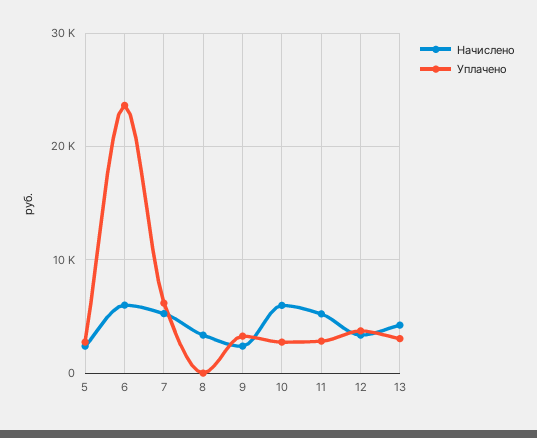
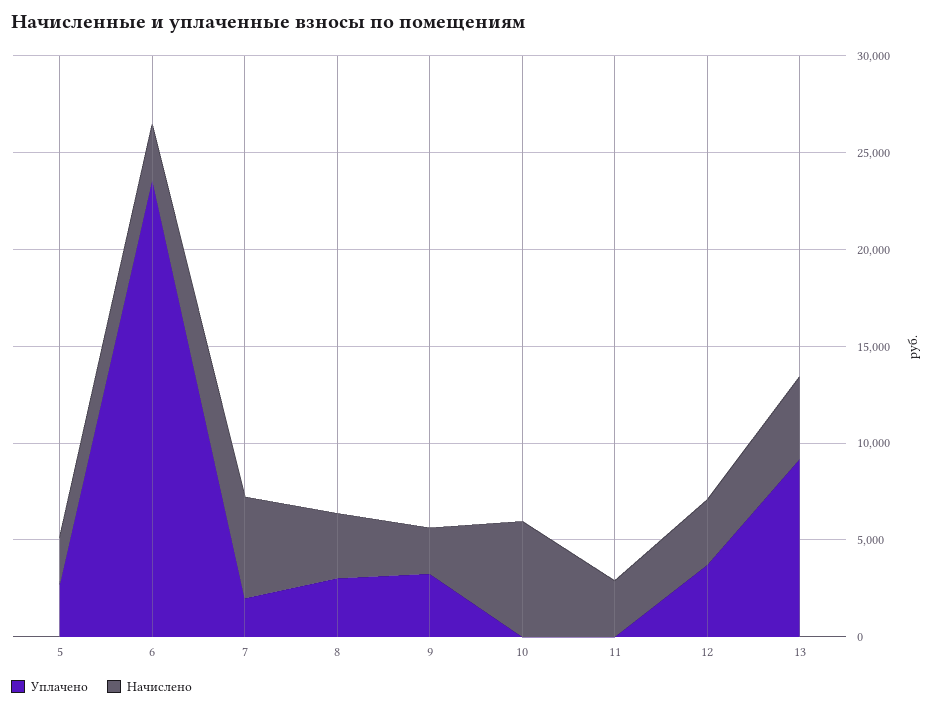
  {
    "Начислено": {
      "5": 2000,
-     "6": 6000,
+     "6": 3000,
      "7": 5000,
      "8": 3000,
      "9": 2000,
      "10": 6000,
-     "11": 5000,
+     "11": 3000,
      "12": 3000,
      "13": 4000
    },
    "Уплачено": {
      "5": 3000,
      "6": 24000,
-     "7": 6000,
+     "7": 2000,
-     "8": 0,
+     "8": 3000,
      "9": 3000,
-     "10": 3000,
+     "10": 0,
-     "11": 3000,
+     "11": 0,
      "12": 4000,
-     "13": 3000
+     "13": 9000
    }
  }

